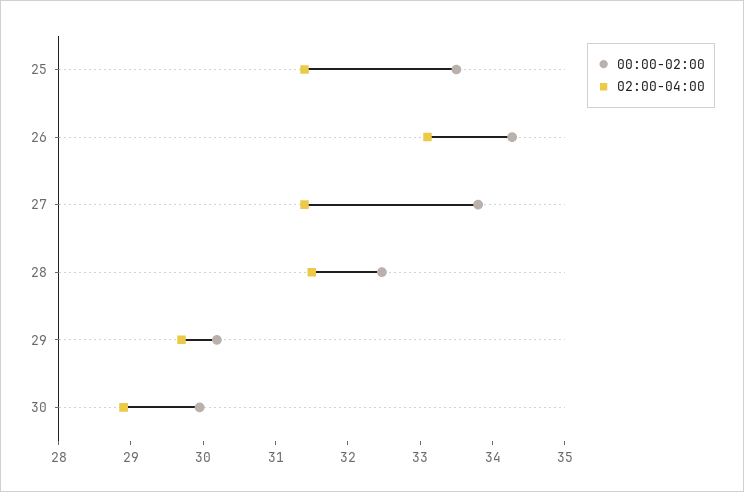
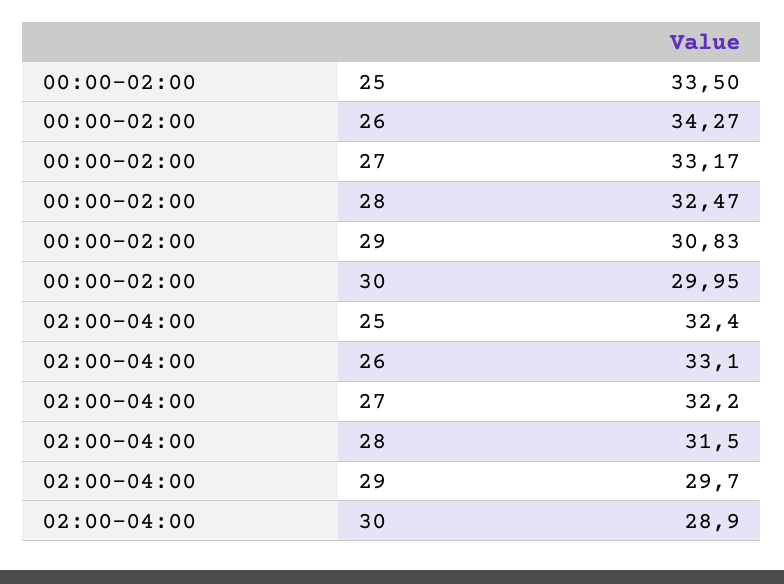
  {
    "00:00-02:00": {
      "25": 33.5,
      "26": 34.27,
-     "27": 33.8,
+     "27": 33.17,
      "28": 32.47,
-     "29": 30.2,
+     "29": 30.83,
      "30": 29.95
    },
    "02:00-04:00": {
-     "25": 31.4,
+     "25": 32.4,
      "26": 33.1,
-     "27": 31.4,
+     "27": 32.2,
      "28": 31.5,
      "29": 29.7,
      "30": 28.9
    }
  }

